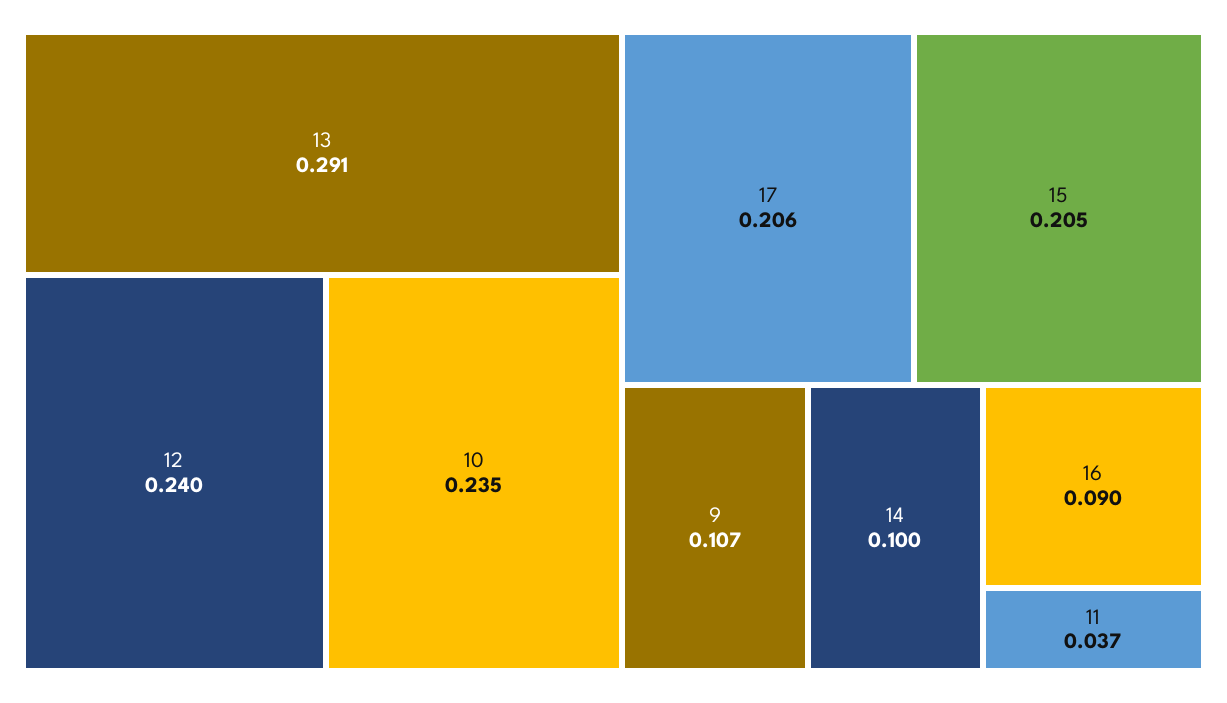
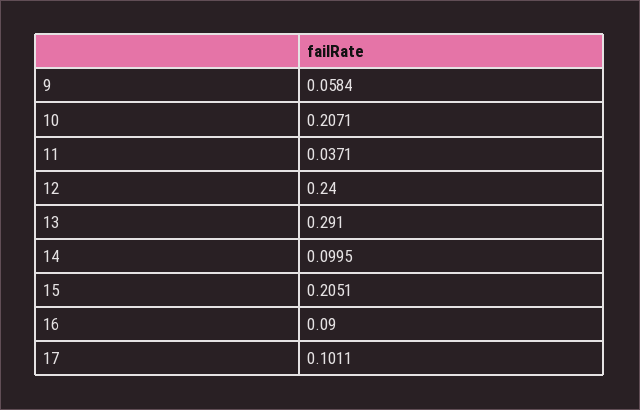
  {
    "13": 0.291,
    "12": 0.24,
-   "10": 0.235,
+   "10": 0.2071,
-   "17": 0.206,
+   "17": 0.1011,
    "15": 0.2051,
-   "9": 0.107,
+   "9": 0.0584,
    "14": 0.0995,
    "16": 0.09,
    "11": 0.0371
  }

